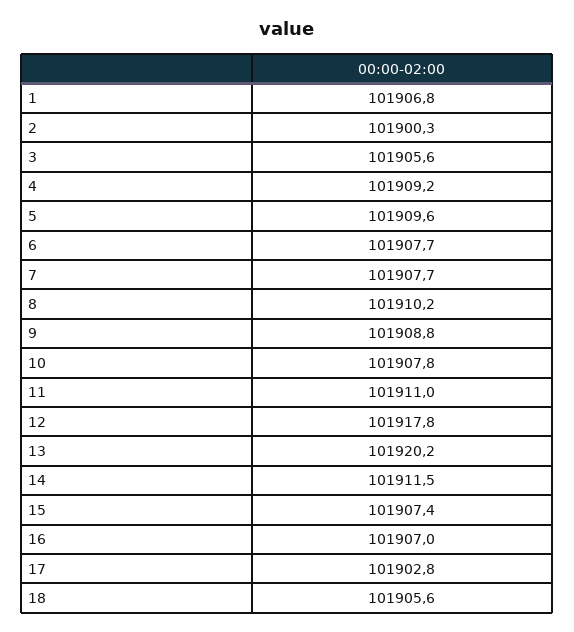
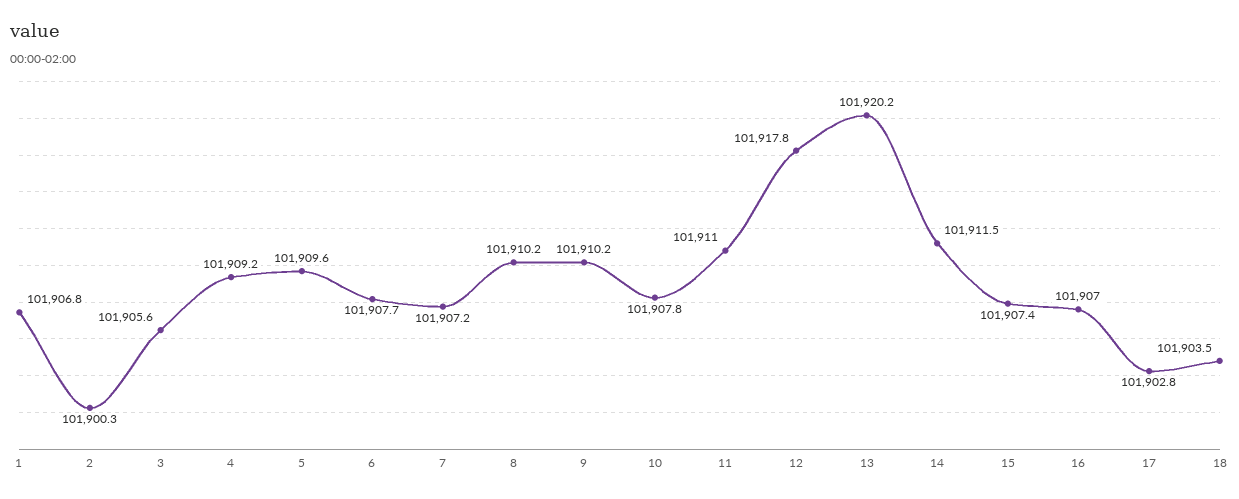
  {
    "1": 101906.8,
    "2": 101900.3,
    "3": 101905.6,
    "4": 101909.2,
    "5": 101909.6,
    "6": 101907.7,
-   "7": 101907.7,
+   "7": 101907.2,
    "8": 101910.2,
-   "9": 101908.8,
+   "9": 101910.2,
    "10": 101907.8,
    "11": 101911,
    "12": 101917.8,
    "13": 101920.2,
    "14": 101911.5,
    "15": 101907.4,
    "16": 101907,
    "17": 101902.8,
-   "18": 101905.6
+   "18": 101903.5
  }

